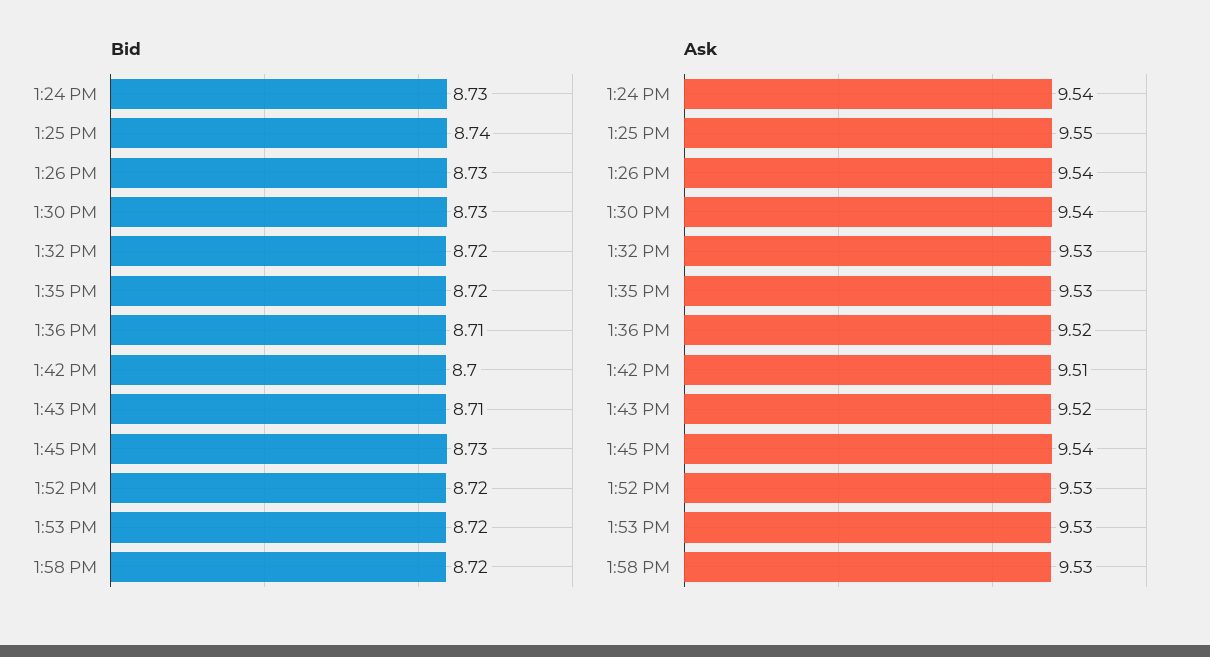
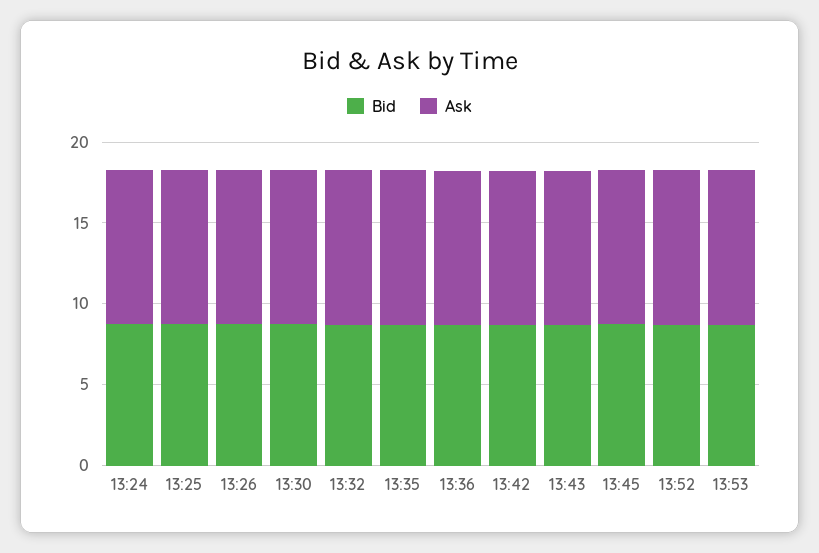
  {
    "Bid": {
      "1:24 PM": 8.73,
      "1:25 PM": 8.74,
      "1:26 PM": 8.73,
      "1:30 PM": 8.73,
      "1:32 PM": 8.72,
      "1:35 PM": 8.72,
      "1:36 PM": 8.71,
      "1:42 PM": 8.7,
      "1:43 PM": 8.71,
      "1:45 PM": 8.73,
      "1:52 PM": 8.72,
-     "1:53 PM": 8.72,
+     "1:53 PM": 8.72
-     "1:58 PM": 8.72
    },
    "Ask": {
      "1:24 PM": 9.54,
      "1:25 PM": 9.55,
      "1:26 PM": 9.54,
      "1:30 PM": 9.54,
      "1:32 PM": 9.53,
      "1:35 PM": 9.53,
      "1:36 PM": 9.52,
      "1:42 PM": 9.51,
      "1:43 PM": 9.52,
      "1:45 PM": 9.54,
      "1:52 PM": 9.53,
-     "1:53 PM": 9.53,
+     "1:53 PM": 9.53
-     "1:58 PM": 9.53
    }
  }

